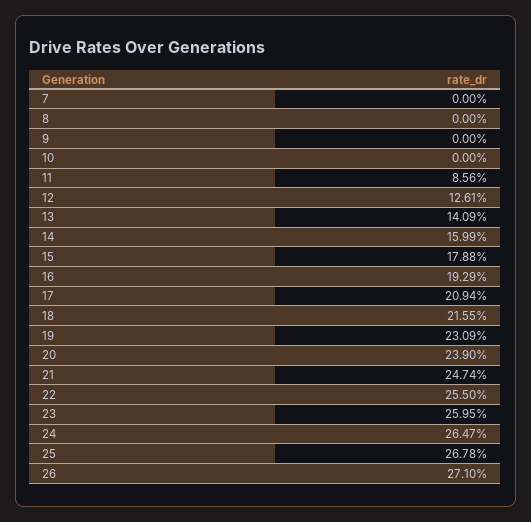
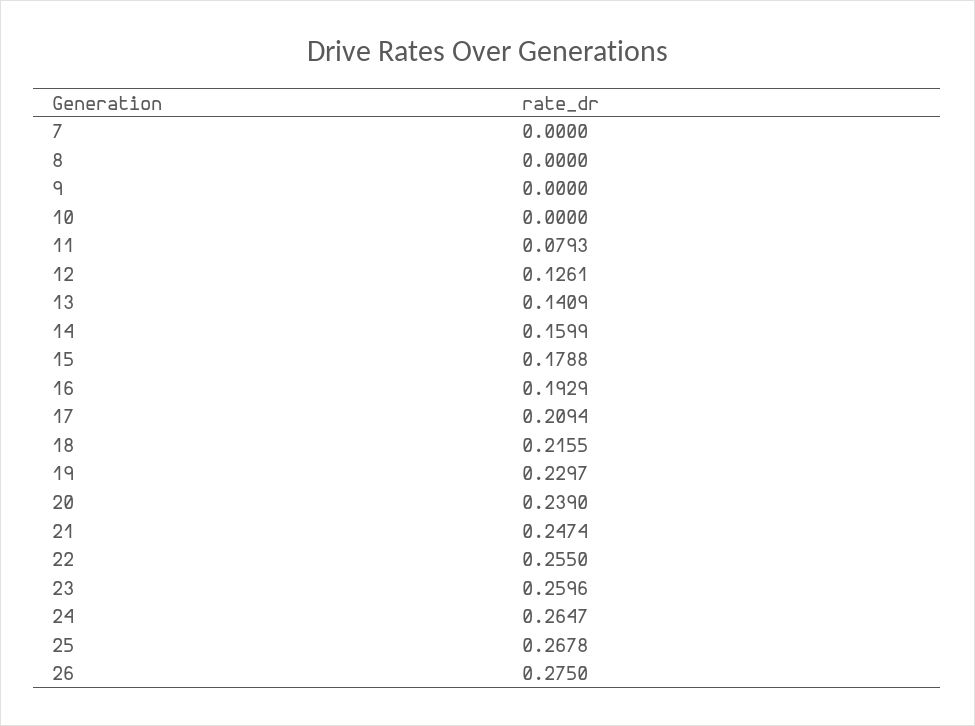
  {
    "7": 0,
    "8": 0,
    "9": 0,
    "10": 0,
-   "11": 0.0856,
+   "11": 0.0793,
    "12": 0.1261,
    "13": 0.1409,
    "14": 0.1599,
    "15": 0.1788,
    "16": 0.1929,
    "17": 0.2094,
    "18": 0.2155,
-   "19": 0.2309,
+   "19": 0.2297,
    "20": 0.239,
    "21": 0.2474,
    "22": 0.255,
-   "23": 0.2595,
+   "23": 0.2596,
    "24": 0.2647,
    "25": 0.2678,
-   "26": 0.271
+   "26": 0.275
  }

